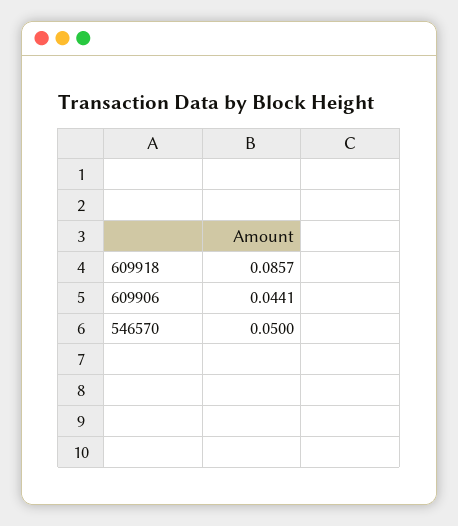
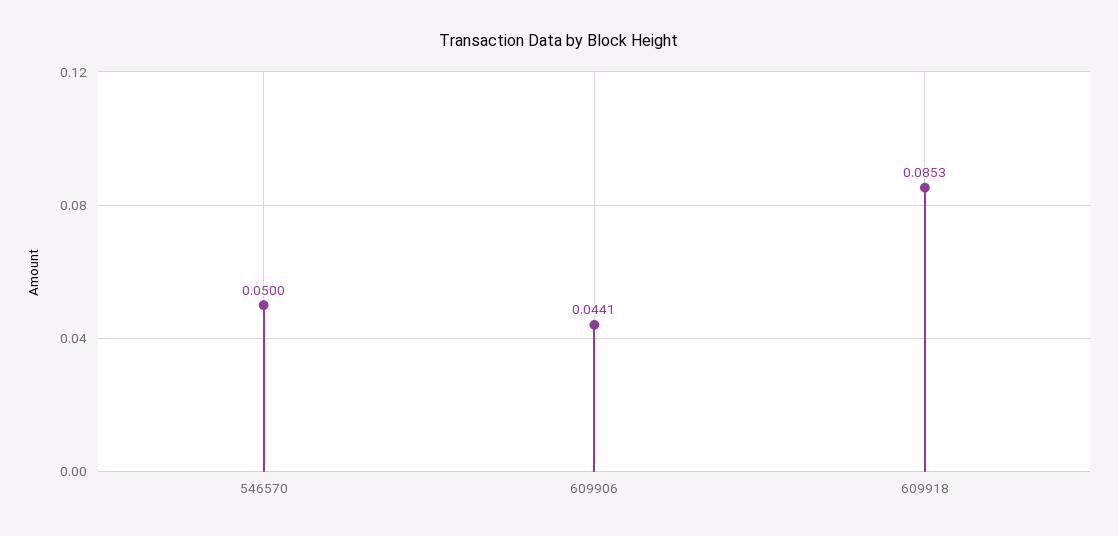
  {
-   "609918": 0.0857,
+   "609918": 0.0853,
    "609906": 0.0441,
    "546570": 0.05
  }

